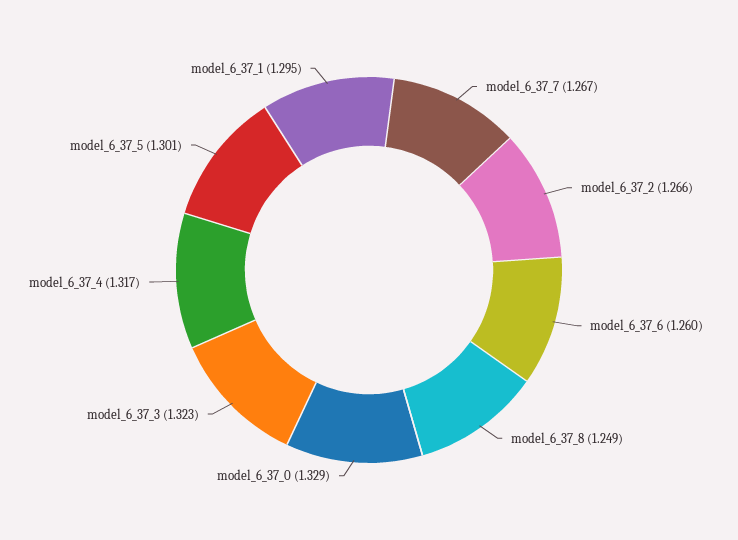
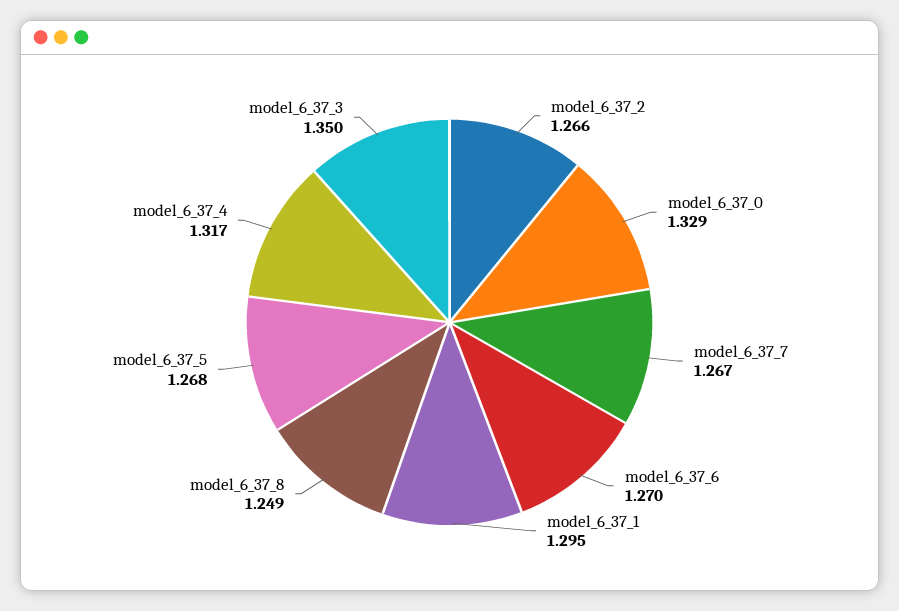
  {
    "model_6_37_7": 1.267,
    "model_6_37_2": 1.266,
-   "model_6_37_6": 1.26,
+   "model_6_37_6": 1.27,
    "model_6_37_8": 1.249,
    "model_6_37_0": 1.329,
-   "model_6_37_3": 1.323,
+   "model_6_37_3": 1.35,
    "model_6_37_4": 1.317,
-   "model_6_37_5": 1.301,
+   "model_6_37_5": 1.268,
    "model_6_37_1": 1.295
  }

